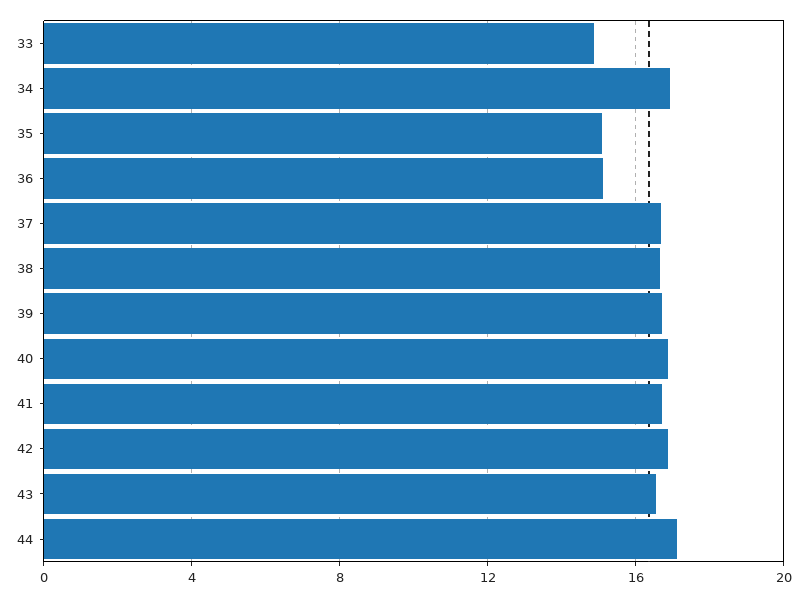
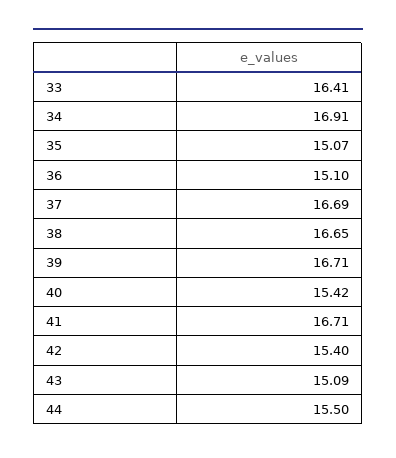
  {
-   "33": 15,
+   "33": 16.41,
    "34": 16.91,
    "35": 15.07,
    "36": 15.1,
    "37": 16.69,
    "38": 16.65,
    "39": 16.71,
-   "40": 17,
+   "40": 15.42,
    "41": 16.71,
-   "42": 17,
+   "42": 15.4,
-   "43": 16.5,
+   "43": 15.09,
-   "44": 17
+   "44": 15.5
  }

